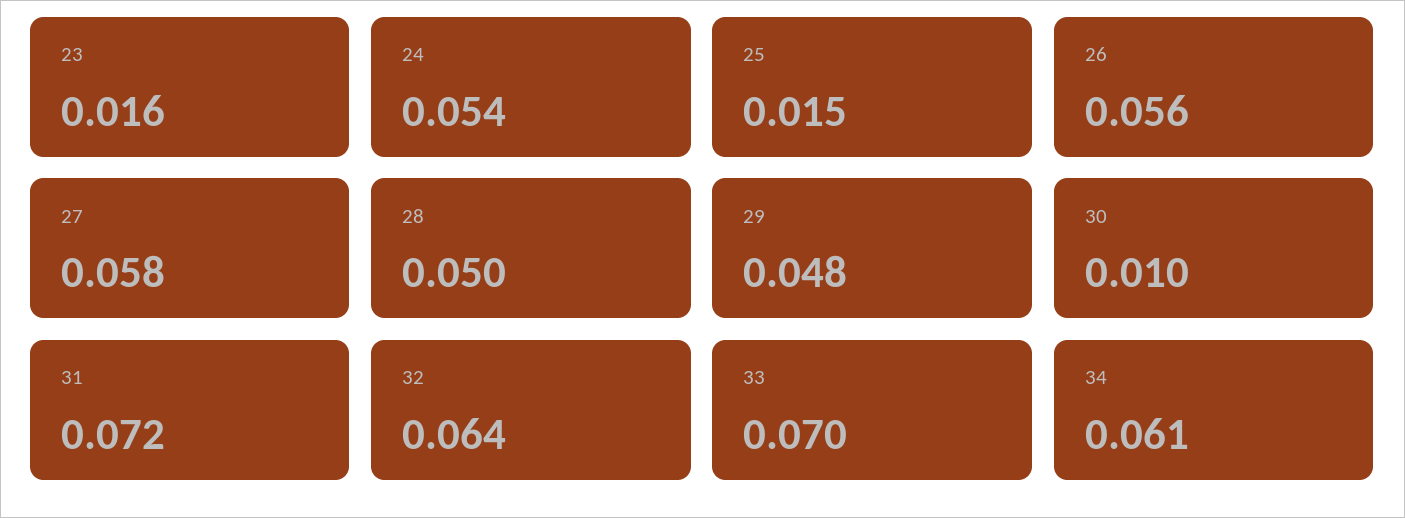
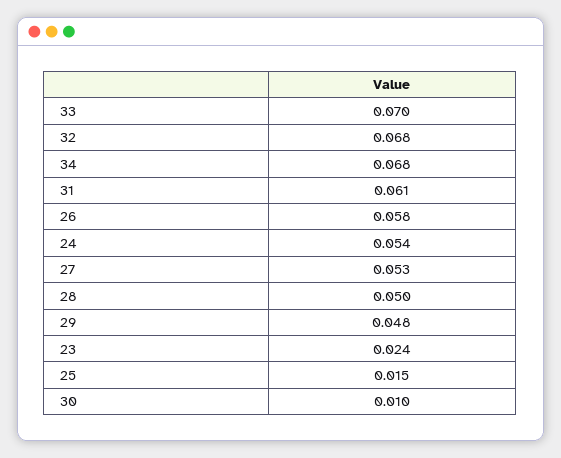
  {
-   "23": 0.016,
+   "23": 0.024,
    "24": 0.054,
    "25": 0.015,
-   "26": 0.056,
+   "26": 0.058,
-   "27": 0.058,
+   "27": 0.053,
    "28": 0.05,
    "29": 0.048,
    "30": 0.01,
-   "31": 0.072,
+   "31": 0.061,
-   "32": 0.064,
+   "32": 0.068,
    "33": 0.07,
-   "34": 0.061
+   "34": 0.068
  }

